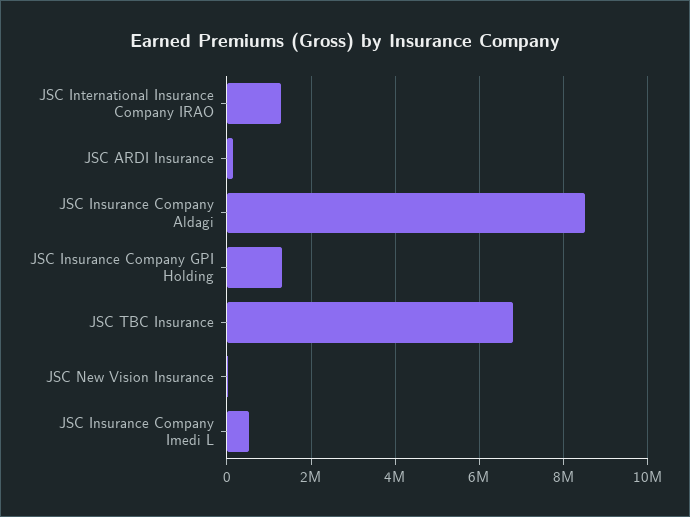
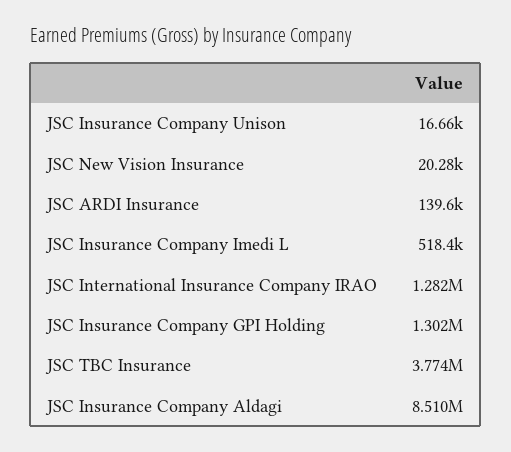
  {
    "JSC International Insurance Company IRAO": 1282000,
    "JSC ARDI Insurance": 139600,
    "JSC Insurance Company Aldagi": 8510000,
    "JSC Insurance Company GPI Holding": 1302000,
-   "JSC TBC Insurance": 6800000,
+   "JSC TBC Insurance": 3774000,
    "JSC New Vision Insurance": 20280,
-   "JSC Insurance Company Imedi L": 518400
+   "JSC Insurance Company Imedi L": 518400,
+   "JSC Insurance Company Unison": 16660
  }

